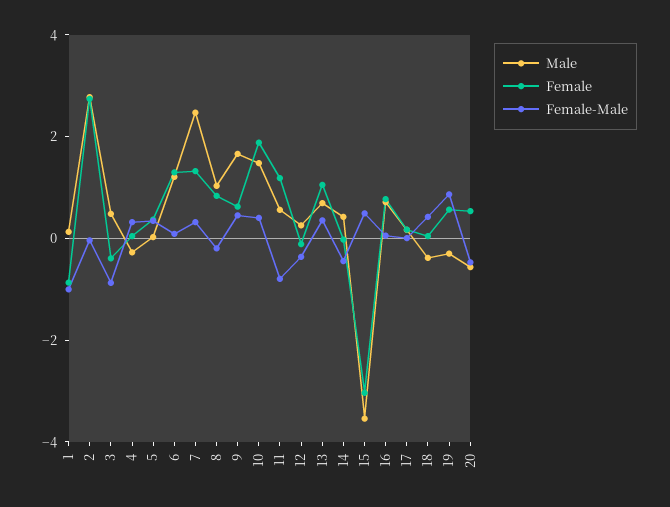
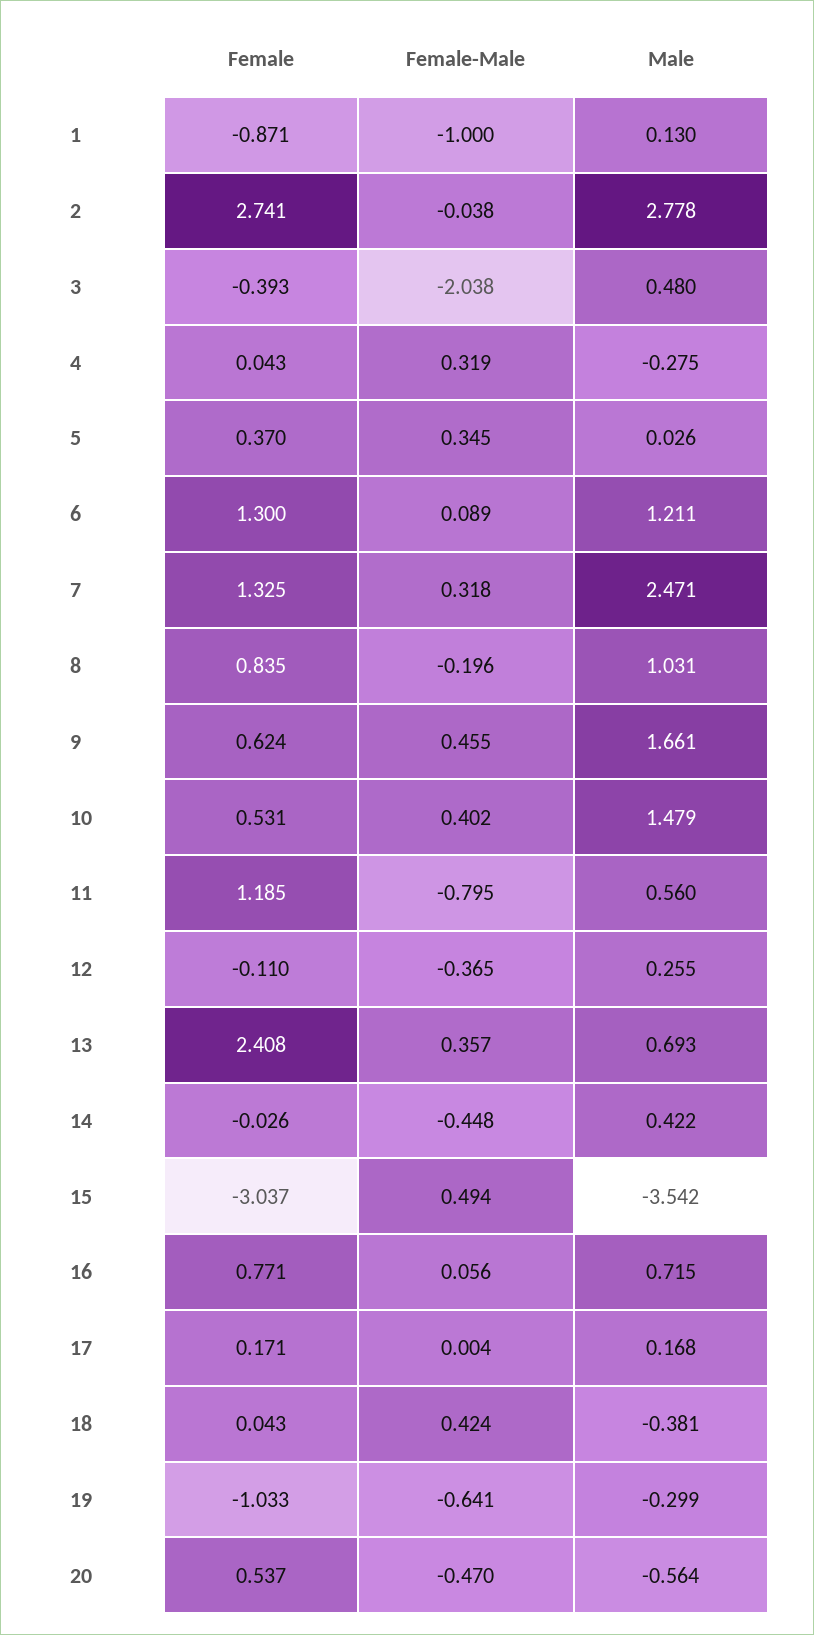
  {
    "Male": {
      "1": 0.13,
      "2": 2.778,
      "3": 0.48,
      "4": -0.275,
      "5": 0.026,
      "6": 1.211,
      "7": 2.471,
      "8": 1.031,
      "9": 1.661,
      "10": 1.479,
      "11": 0.56,
      "12": 0.255,
      "13": 0.693,
      "14": 0.422,
      "15": -3.542,
      "16": 0.715,
      "17": 0.168,
      "18": -0.381,
      "19": -0.299,
      "20": -0.564
    },
    "Female": {
      "1": -0.871,
      "2": 2.741,
      "3": -0.393,
      "4": 0.043,
      "5": 0.37,
      "6": 1.3,
      "7": 1.325,
      "8": 0.835,
      "9": 0.624,
-     "10": 2,
+     "10": 0.531,
      "11": 1.185,
      "12": -0.11,
-     "13": 1,
+     "13": 2.408,
      "14": -0.026,
      "15": -3.037,
      "16": 0.771,
      "17": 0.171,
      "18": 0.043,
-     "19": 0.5,
+     "19": -1.033,
      "20": 0.537
    },
    "Female-Male": {
      "1": -1,
      "2": -0.038,
-     "3": -1,
+     "3": -2.038,
      "4": 0.319,
      "5": 0.345,
      "6": 0.089,
      "7": 0.318,
      "8": -0.196,
      "9": 0.455,
      "10": 0.402,
      "11": -0.795,
      "12": -0.365,
      "13": 0.357,
      "14": -0.448,
      "15": 0.494,
      "16": 0.056,
      "17": 0.004,
      "18": 0.424,
-     "19": 1,
+     "19": -0.641,
      "20": -0.47
    }
  }

